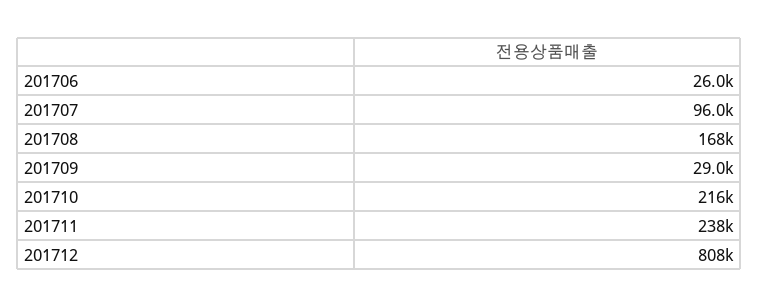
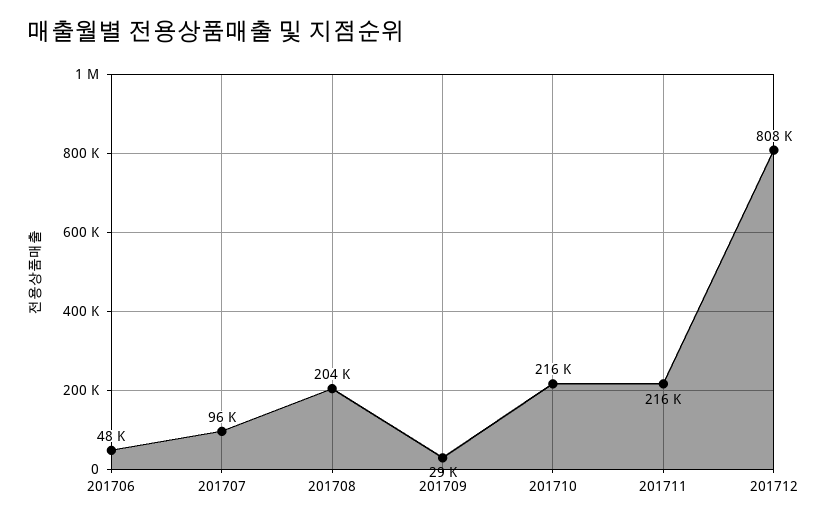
  {
-   "201706": 26000,
+   "201706": 48000,
    "201707": 96000,
-   "201708": 168000,
+   "201708": 204000,
    "201709": 29000,
    "201710": 216000,
-   "201711": 238000,
+   "201711": 216000,
    "201712": 808000
  }

